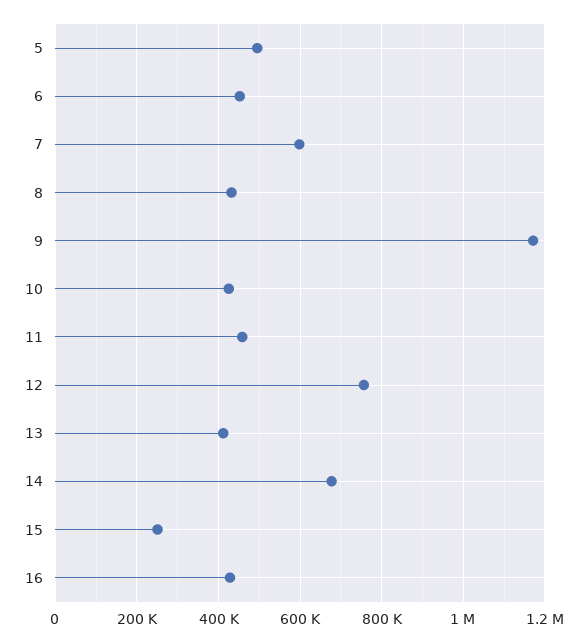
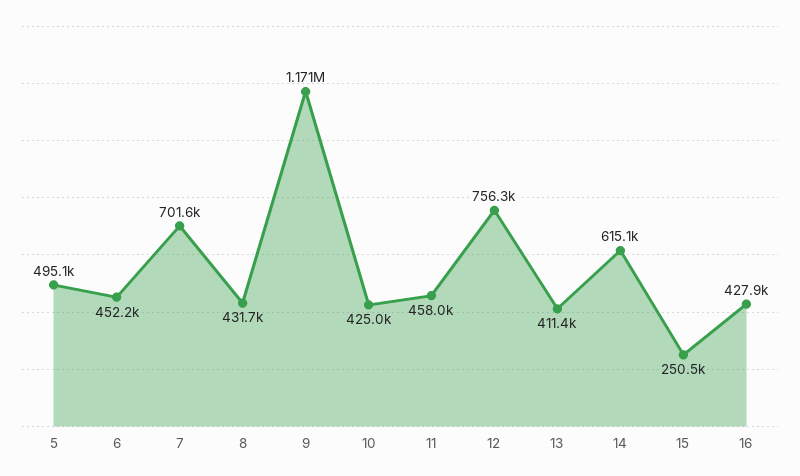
  {
    "5": 495100,
    "6": 452200,
-   "7": 600000,
+   "7": 701600,
    "8": 431700,
    "9": 1171000,
    "10": 425000,
    "11": 458000,
    "12": 756300,
    "13": 411400,
-   "14": 680000,
+   "14": 615100,
    "15": 250500,
    "16": 427900
  }

